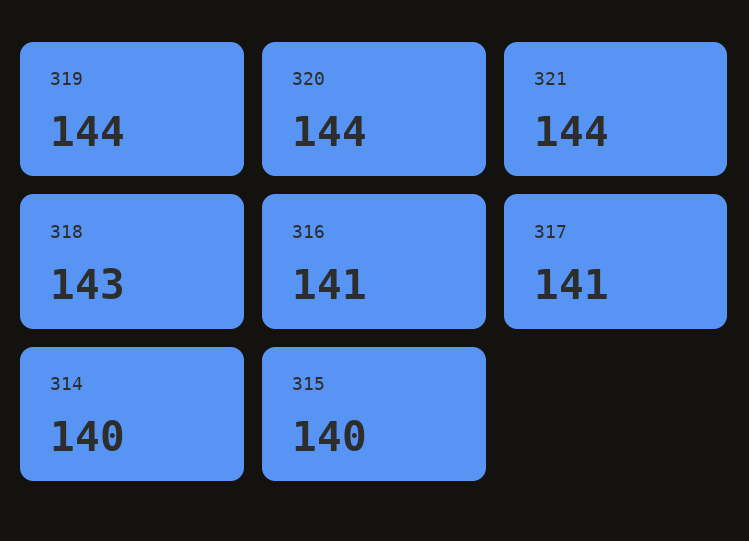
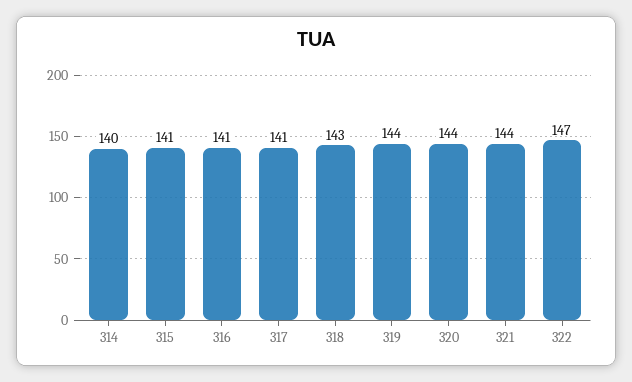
  {
    "319": 144,
    "320": 144,
    "321": 144,
    "318": 143,
    "316": 141,
    "317": 141,
    "314": 140,
-   "315": 140
+   "315": 141,
+   "322": 147
  }

